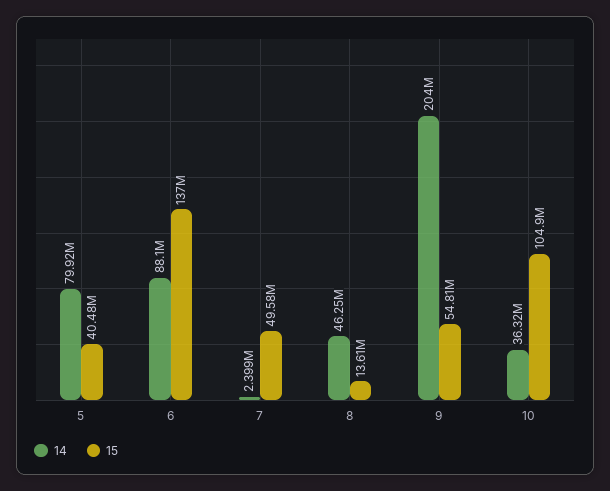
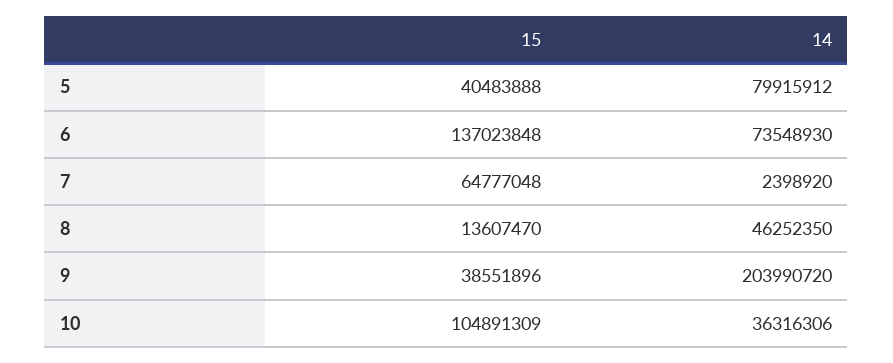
  {
    "14": {
      "5": 79915912,
-     "6": 88100000,
+     "6": 73548930,
      "7": 2398920,
      "8": 46252350,
      "9": 203990720,
      "10": 36316306
    },
    "15": {
      "5": 40483888,
      "6": 137023848,
-     "7": 49580000,
+     "7": 64777048,
      "8": 13607470,
-     "9": 54810000,
+     "9": 38551896,
      "10": 104891309
    }
  }

